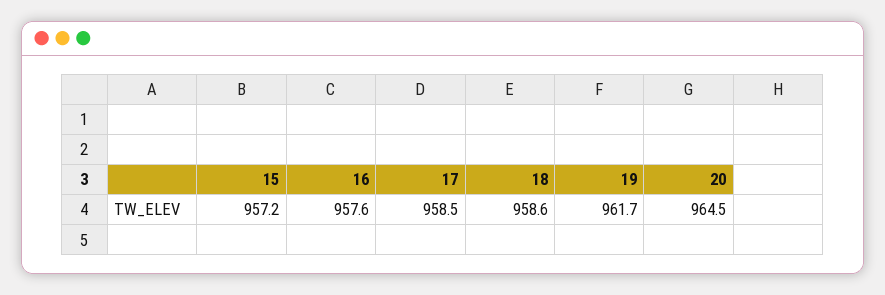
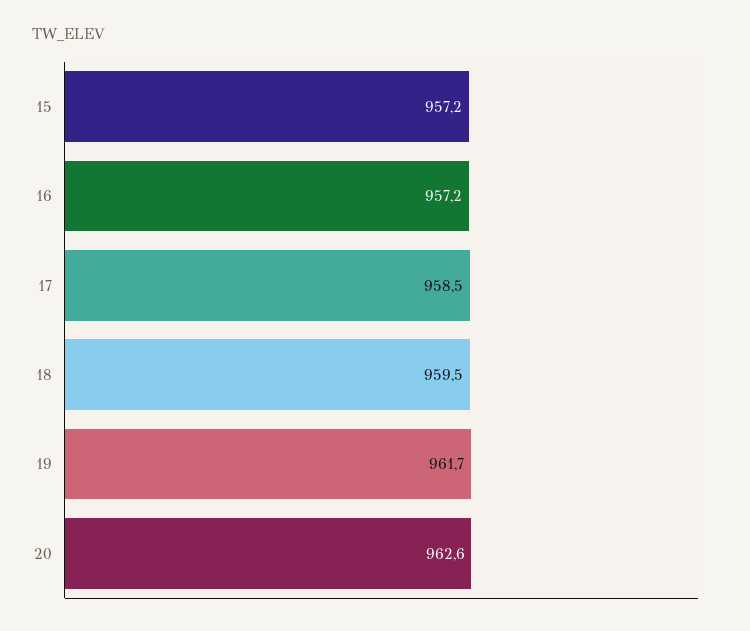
  {
    "15": 957.2,
-   "16": 957.6,
+   "16": 957.2,
    "17": 958.5,
-   "18": 958.6,
+   "18": 959.5,
    "19": 961.7,
-   "20": 964.5
+   "20": 962.6
  }

